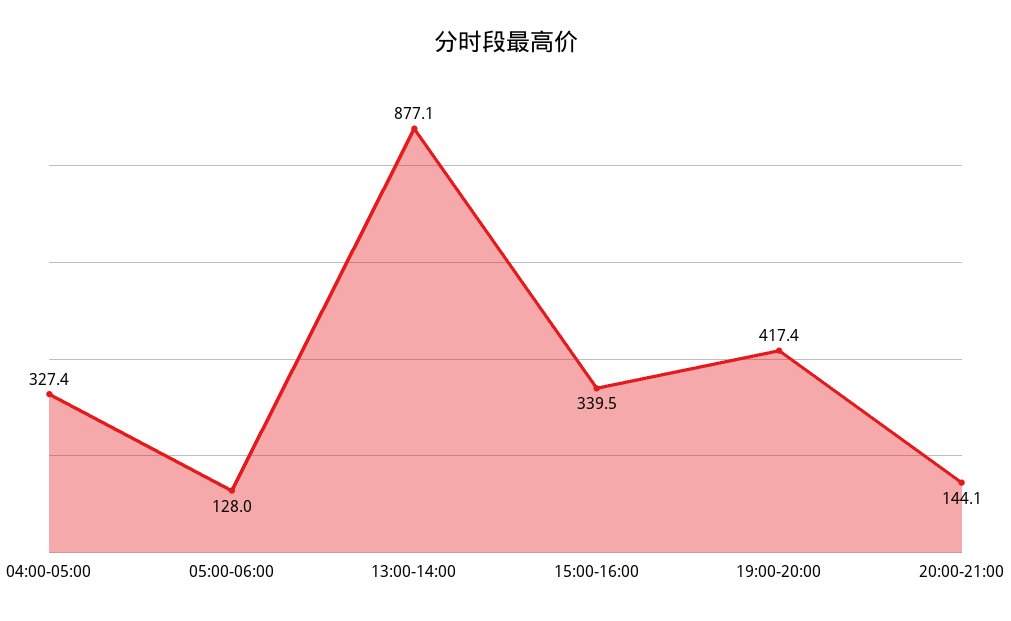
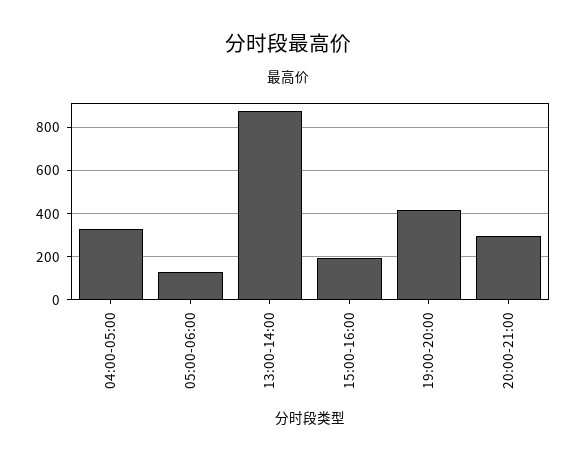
  {
    "04:00-05:00": 327.4,
    "05:00-06:00": 128,
    "13:00-14:00": 877.1,
-   "15:00-16:00": 339.5,
+   "15:00-16:00": 200,
    "19:00-20:00": 417.4,
-   "20:00-21:00": 144.1
+   "20:00-21:00": 300
  }

